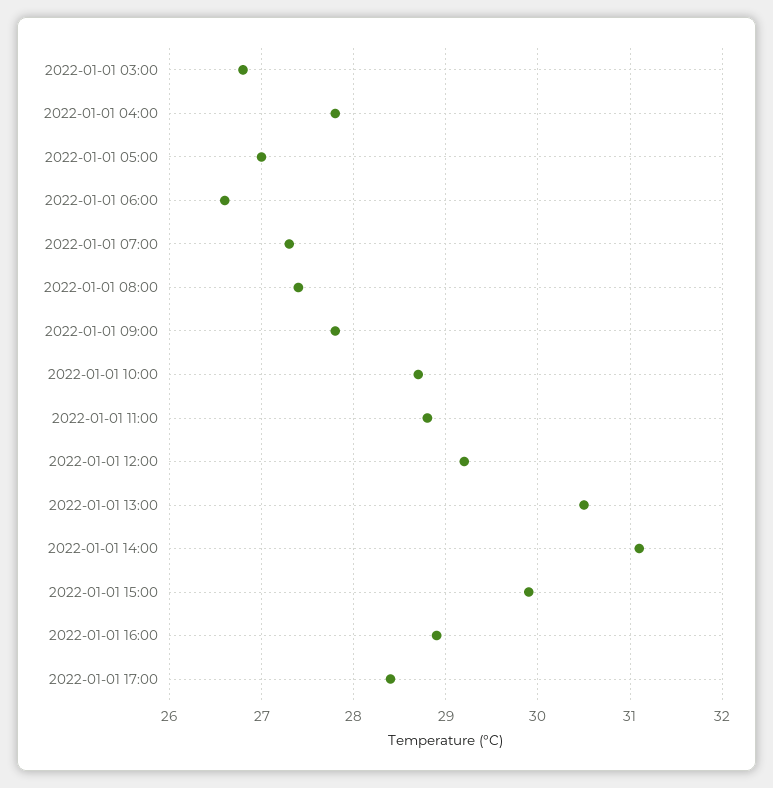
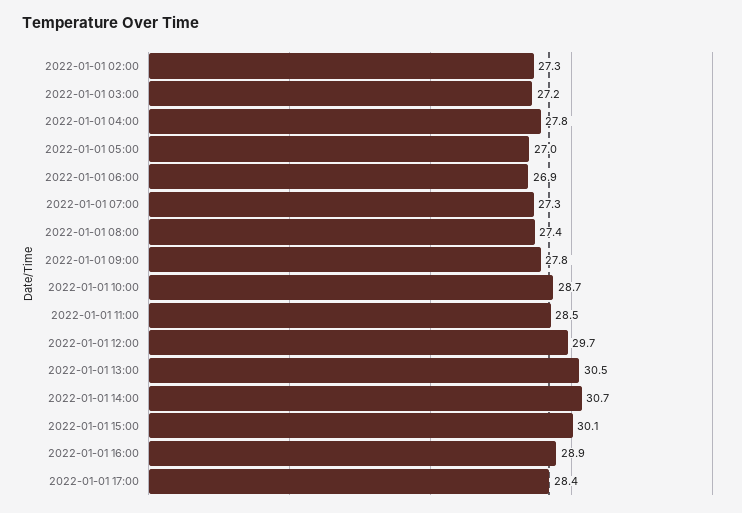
  {
-   "2022-01-01 03:00": 26.8,
+   "2022-01-01 03:00": 27.2,
    "2022-01-01 04:00": 27.8,
    "2022-01-01 05:00": 27,
-   "2022-01-01 06:00": 26.6,
+   "2022-01-01 06:00": 26.9,
    "2022-01-01 07:00": 27.3,
    "2022-01-01 08:00": 27.4,
    "2022-01-01 09:00": 27.8,
    "2022-01-01 10:00": 28.7,
-   "2022-01-01 11:00": 28.8,
+   "2022-01-01 11:00": 28.5,
-   "2022-01-01 12:00": 29.2,
+   "2022-01-01 12:00": 29.7,
    "2022-01-01 13:00": 30.5,
-   "2022-01-01 14:00": 31.1,
+   "2022-01-01 14:00": 30.7,
-   "2022-01-01 15:00": 29.9,
+   "2022-01-01 15:00": 30.1,
    "2022-01-01 16:00": 28.9,
-   "2022-01-01 17:00": 28.4
+   "2022-01-01 17:00": 28.4,
+   "2022-01-01 02:00": 27.3
  }

